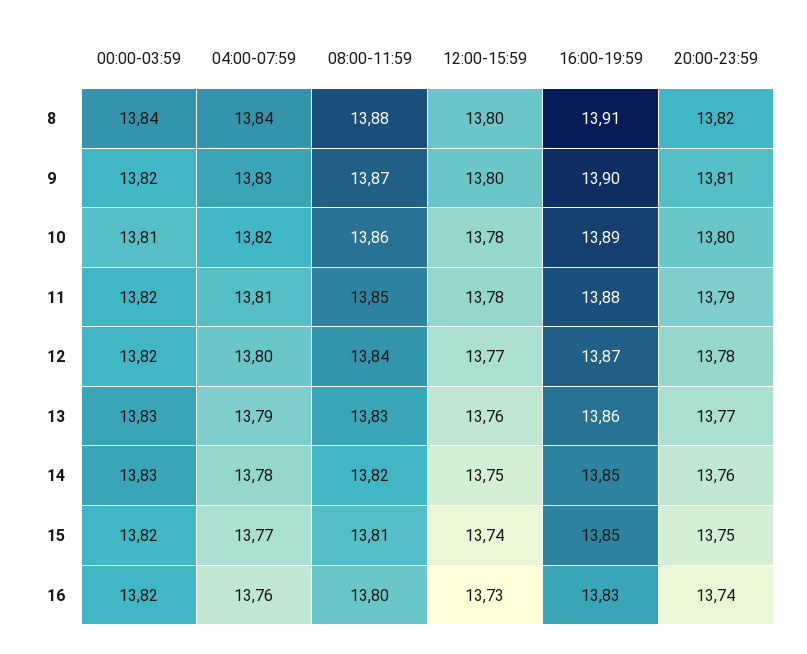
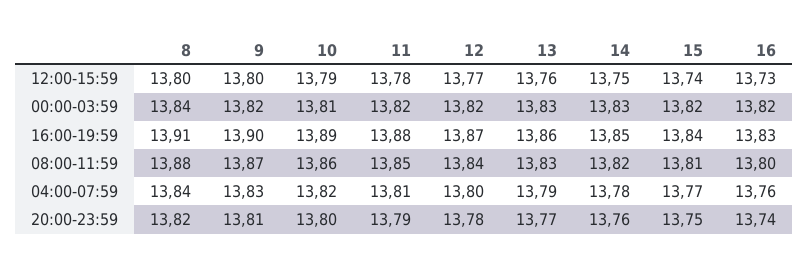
  {
    "00:00-03:59": {
      "8": 13.84,
      "9": 13.82,
      "10": 13.81,
      "11": 13.82,
      "12": 13.82,
      "13": 13.83,
      "14": 13.83,
      "15": 13.82,
      "16": 13.82
    },
    "04:00-07:59": {
      "8": 13.84,
      "9": 13.83,
      "10": 13.82,
      "11": 13.81,
      "12": 13.8,
      "13": 13.79,
      "14": 13.78,
      "15": 13.77,
      "16": 13.76
    },
    "08:00-11:59": {
      "8": 13.88,
      "9": 13.87,
      "10": 13.86,
      "11": 13.85,
      "12": 13.84,
      "13": 13.83,
      "14": 13.82,
      "15": 13.81,
      "16": 13.8
    },
    "12:00-15:59": {
      "8": 13.8,
      "9": 13.8,
-     "10": 13.78,
+     "10": 13.79,
      "11": 13.78,
      "12": 13.77,
      "13": 13.76,
      "14": 13.75,
      "15": 13.74,
      "16": 13.73
    },
    "16:00-19:59": {
      "8": 13.91,
      "9": 13.9,
      "10": 13.89,
      "11": 13.88,
      "12": 13.87,
      "13": 13.86,
      "14": 13.85,
-     "15": 13.85,
+     "15": 13.84,
      "16": 13.83
    },
    "20:00-23:59": {
      "8": 13.82,
      "9": 13.81,
      "10": 13.8,
      "11": 13.79,
      "12": 13.78,
      "13": 13.77,
      "14": 13.76,
      "15": 13.75,
      "16": 13.74
    }
  }

